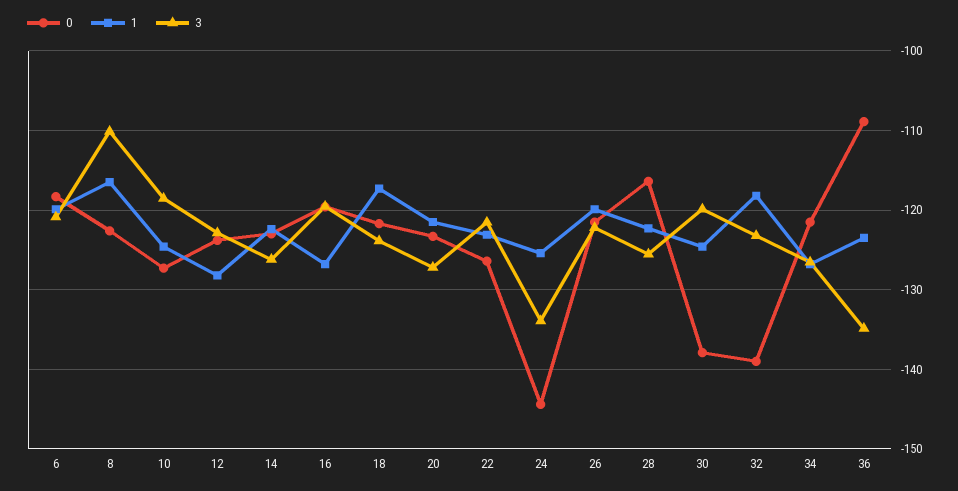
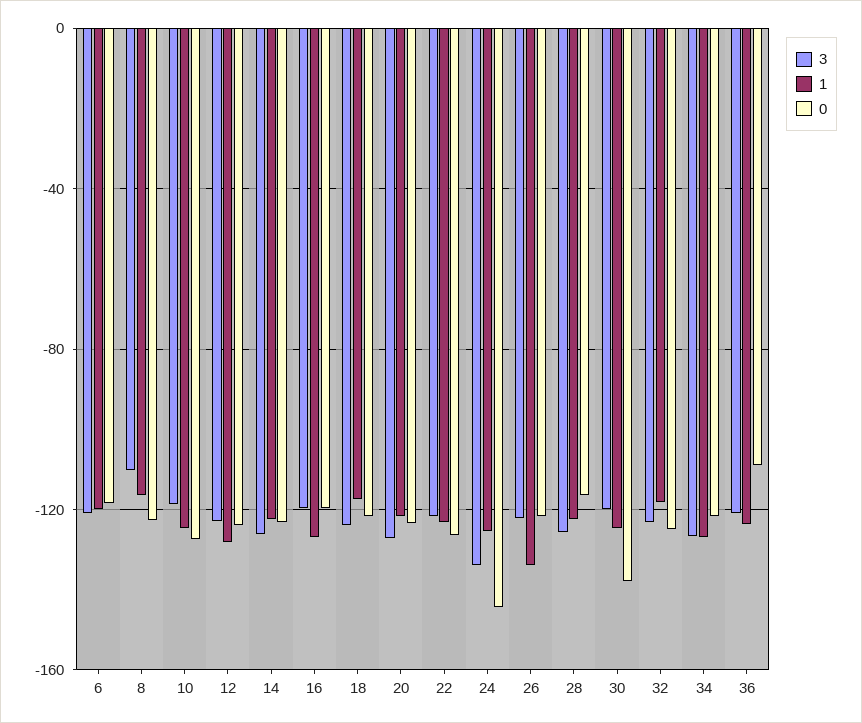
  {
    "0": {
      "6": -118,
      "8": -123,
      "10": -127,
      "12": -124,
      "14": -123,
      "16": -120,
      "18": -122,
      "20": -123,
      "22": -126,
      "24": -144,
      "26": -122,
      "28": -116,
      "30": -138,
-     "32": -139,
+     "32": -125,
      "34": -122,
      "36": -109
    },
    "1": {
      "6": -120,
      "8": -117,
      "10": -125,
      "12": -128,
      "14": -122,
      "16": -127,
      "18": -117,
      "20": -122,
      "22": -123,
      "24": -125,
-     "26": -120,
+     "26": -135,
      "28": -122,
      "30": -125,
      "32": -118,
      "34": -127,
      "36": -124
    },
    "3": {
      "6": -121,
      "8": -110,
      "10": -119,
      "12": -123,
      "14": -126,
      "16": -120,
      "18": -124,
      "20": -127,
      "22": -122,
      "24": -134,
      "26": -122,
      "28": -126,
      "30": -120,
      "32": -123,
      "34": -127,
-     "36": -135
+     "36": -120
    }
  }

